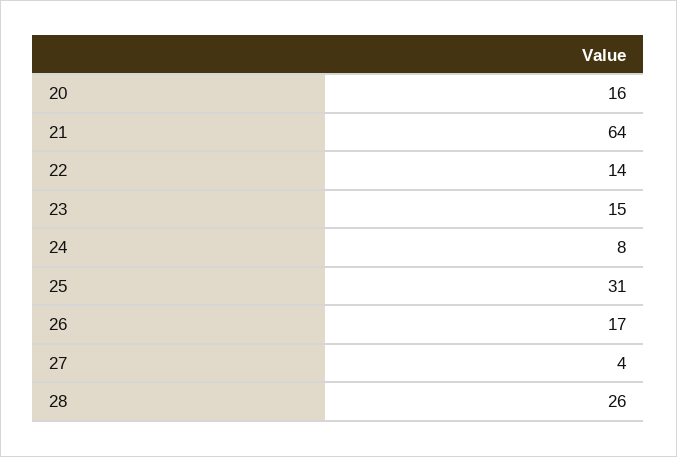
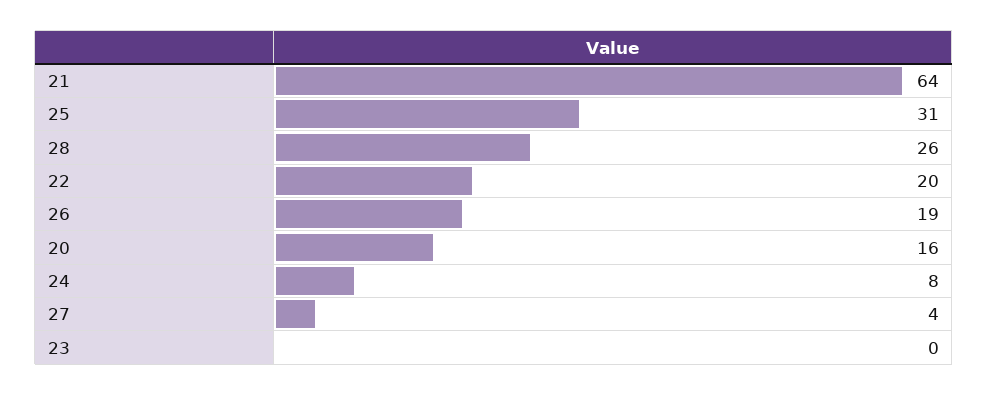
  {
    "20": 16,
    "21": 64,
-   "22": 14,
+   "22": 20,
-   "23": 15,
+   "23": 0,
    "24": 8,
    "25": 31,
-   "26": 17,
+   "26": 19,
    "27": 4,
    "28": 26
  }

